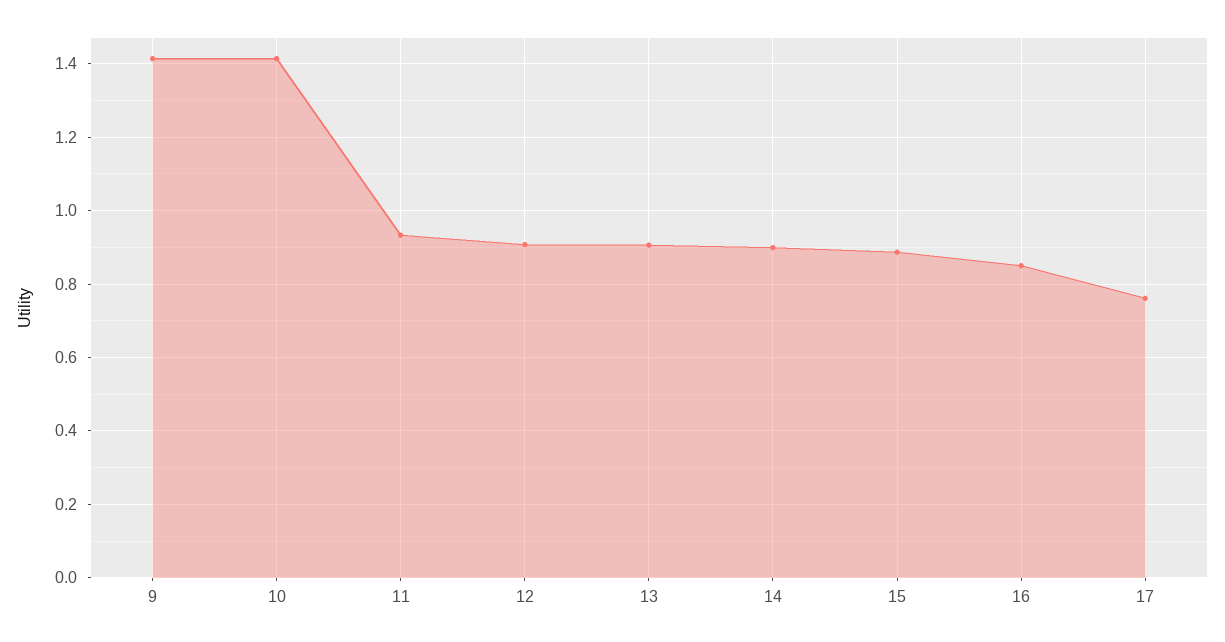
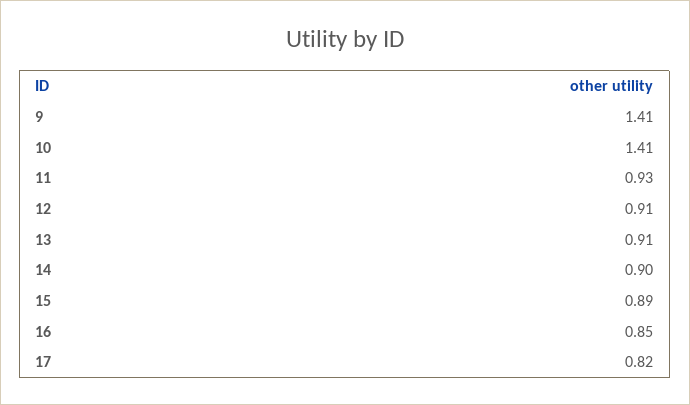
  {
    "9": 1.41,
    "10": 1.41,
    "11": 0.93,
    "12": 0.91,
    "13": 0.91,
    "14": 0.9,
    "15": 0.89,
    "16": 0.85,
-   "17": 0.76
+   "17": 0.82
  }

